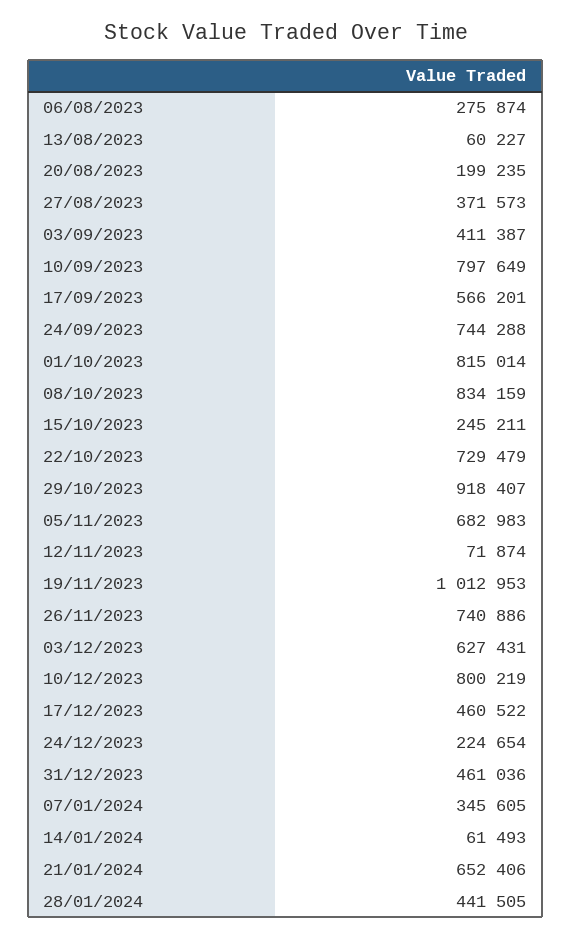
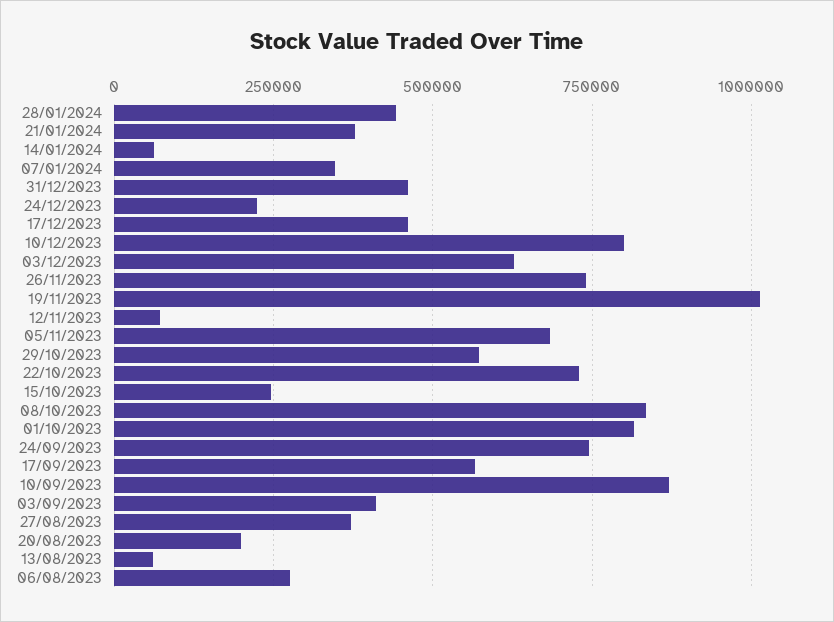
  {
    "06/08/2023": 275874,
    "13/08/2023": 60227,
    "20/08/2023": 199235,
    "27/08/2023": 371573,
    "03/09/2023": 411387,
-   "10/09/2023": 797649,
+   "10/09/2023": 875000,
    "17/09/2023": 566201,
    "24/09/2023": 744288,
    "01/10/2023": 815014,
    "08/10/2023": 834159,
    "15/10/2023": 245211,
    "22/10/2023": 729479,
-   "29/10/2023": 918407,
+   "29/10/2023": 575000,
    "05/11/2023": 682983,
    "12/11/2023": 71874,
    "19/11/2023": 1012953,
    "26/11/2023": 740886,
    "03/12/2023": 627431,
    "10/12/2023": 800219,
    "17/12/2023": 460522,
    "24/12/2023": 224654,
    "31/12/2023": 461036,
    "07/01/2024": 345605,
    "14/01/2024": 61493,
-   "21/01/2024": 652406,
+   "21/01/2024": 375000,
    "28/01/2024": 441505
  }

